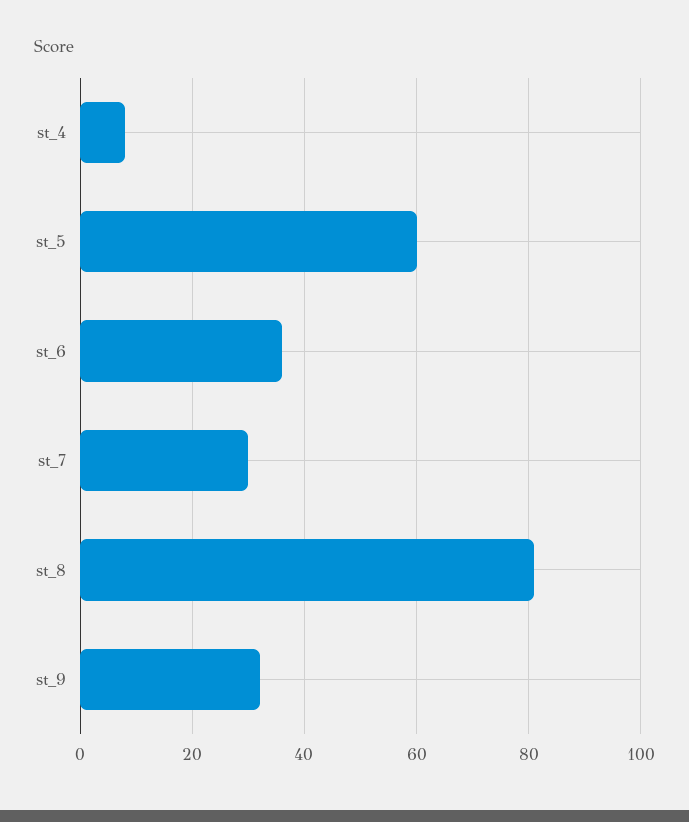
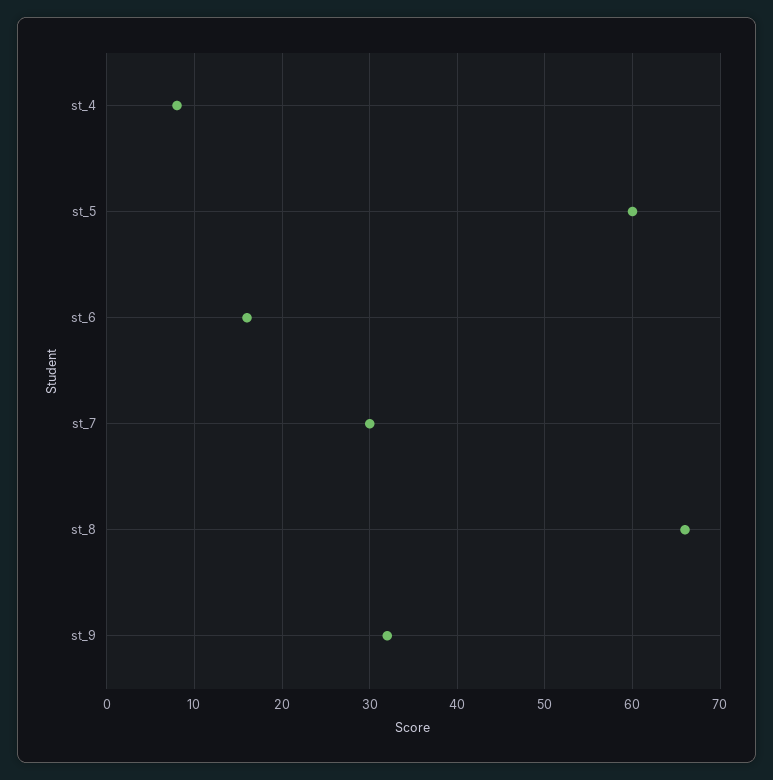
  {
    "st_4": 8,
    "st_5": 60,
-   "st_6": 35,
+   "st_6": 16,
    "st_7": 30,
-   "st_8": 80,
+   "st_8": 66,
    "st_9": 32
  }

